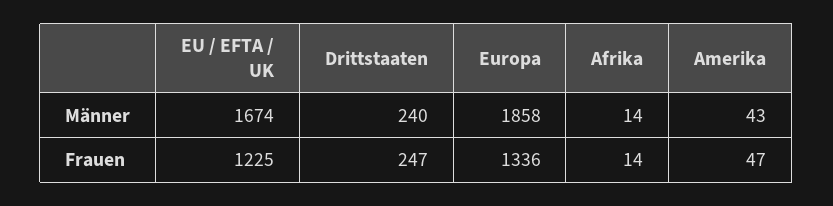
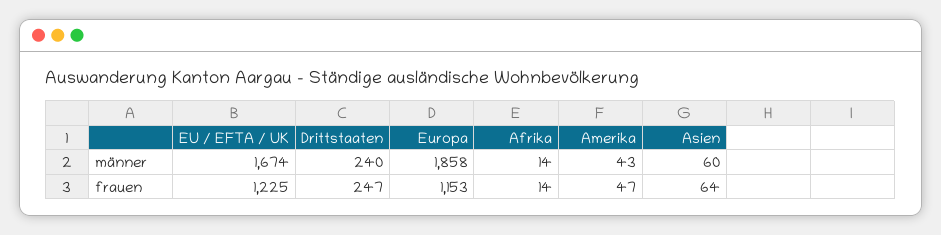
  {
    "EU / EFTA / UK": {
      "Männer": 1674,
      "Frauen": 1225
    },
    "Drittstaaten": {
      "Männer": 240,
      "Frauen": 247
    },
    "Europa": {
      "Männer": 1858,
-     "Frauen": 1336
+     "Frauen": 1153
    },
    "Afrika": {
      "Männer": 14,
      "Frauen": 14
    },
    "Amerika": {
      "Männer": 43,
      "Frauen": 47
-   }
+   },
+   "Asien": {
+     "Männer": 60,
+     "Frauen": 64
+   }
  }

